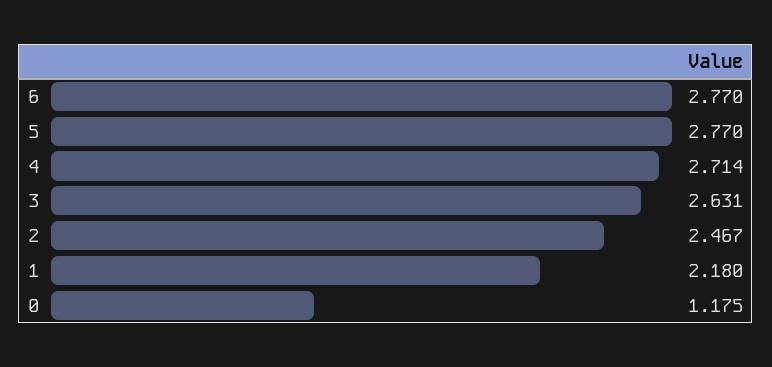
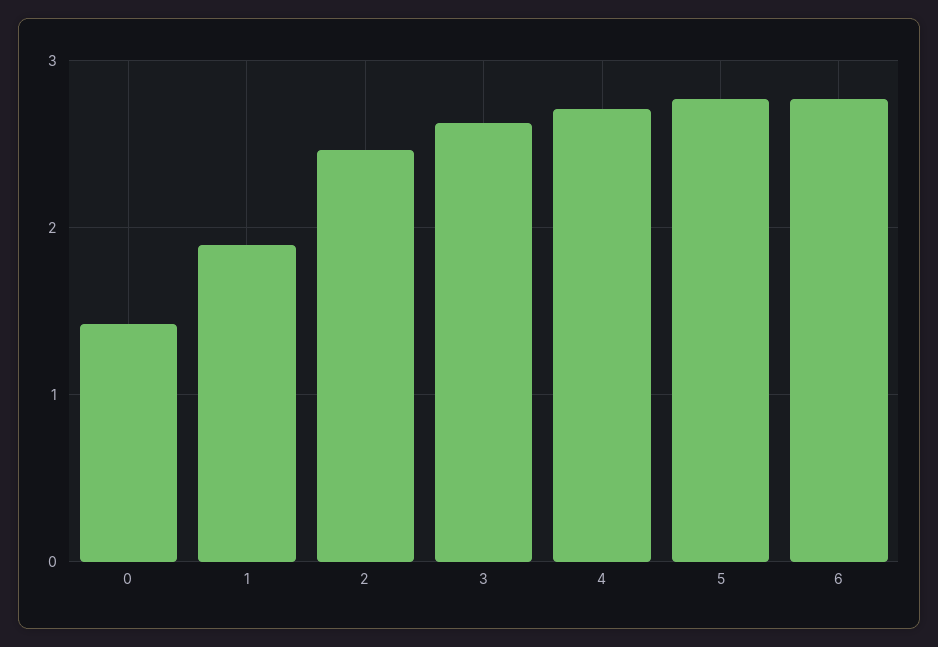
  {
    "6": 2.77,
    "5": 2.77,
    "4": 2.714,
    "3": 2.631,
    "2": 2.467,
-   "1": 2.18,
+   "1": 1.9,
-   "0": 1.175
+   "0": 1.4
  }

